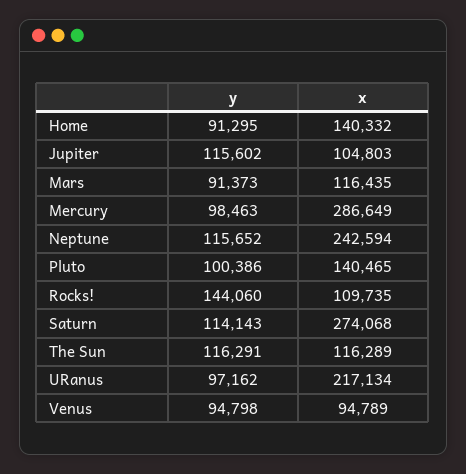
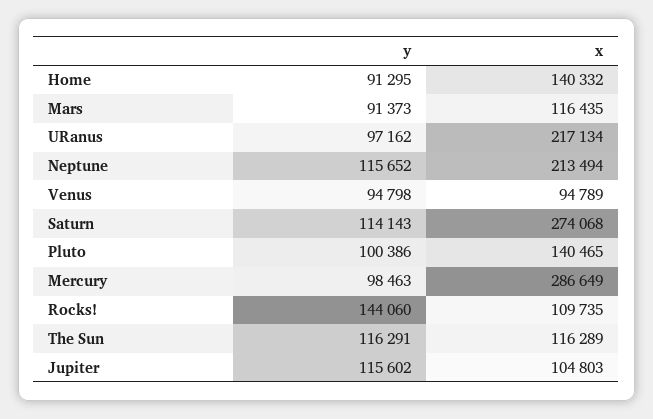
  {
    "y": {
      "Home": 91295,
      "Jupiter": 115602,
      "Mars": 91373,
      "Mercury": 98463,
      "Neptune": 115652,
      "Pluto": 100386,
      "Rocks!": 144060,
      "Saturn": 114143,
      "The Sun": 116291,
      "URanus": 97162,
      "Venus": 94798
    },
    "x": {
      "Home": 140332,
      "Jupiter": 104803,
      "Mars": 116435,
      "Mercury": 286649,
-     "Neptune": 242594,
+     "Neptune": 213494,
      "Pluto": 140465,
      "Rocks!": 109735,
      "Saturn": 274068,
      "The Sun": 116289,
      "URanus": 217134,
      "Venus": 94789
    }
  }

